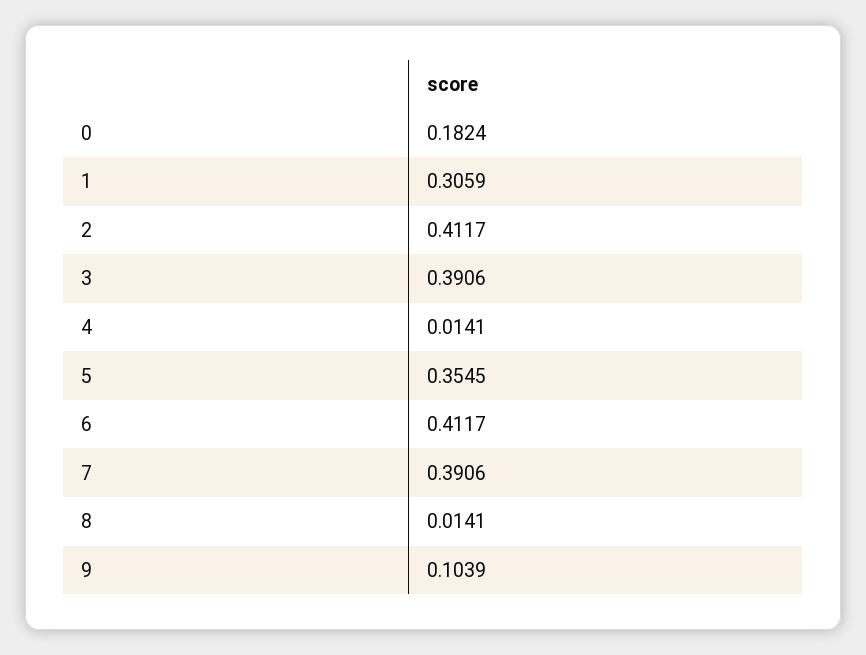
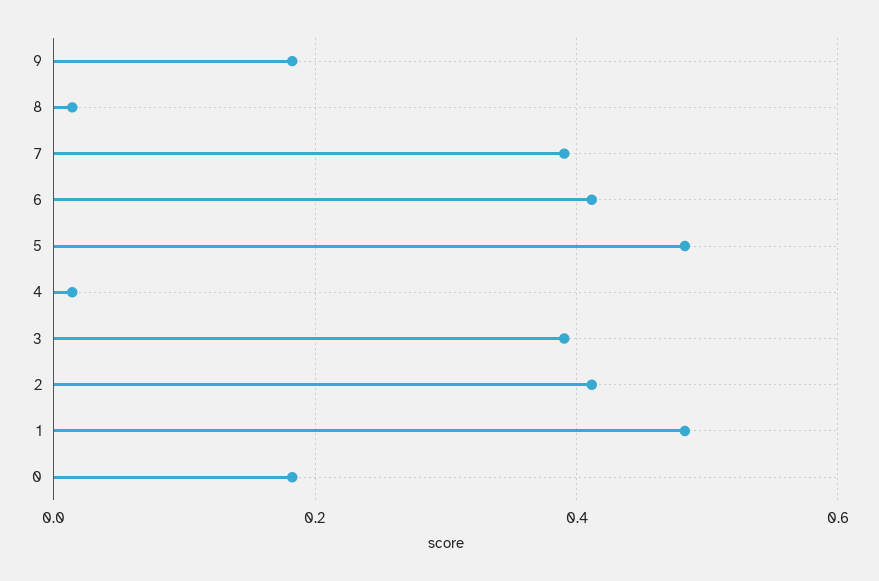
  {
    "0": 0.1824,
-   "1": 0.3059,
+   "1": 0.48,
    "2": 0.4117,
    "3": 0.3906,
    "4": 0.0141,
-   "5": 0.3545,
+   "5": 0.48,
    "6": 0.4117,
    "7": 0.3906,
    "8": 0.0141,
-   "9": 0.1039
+   "9": 0.18
  }

